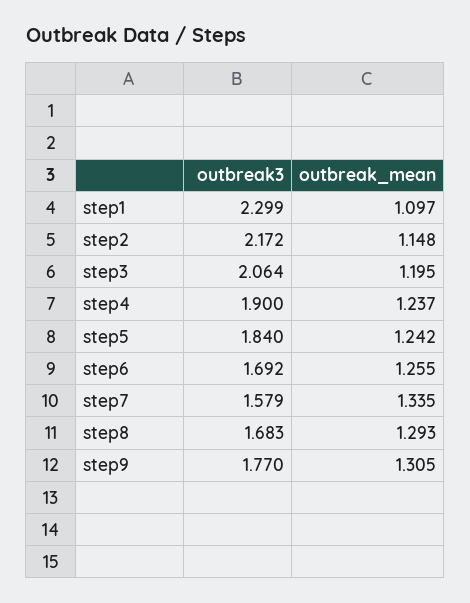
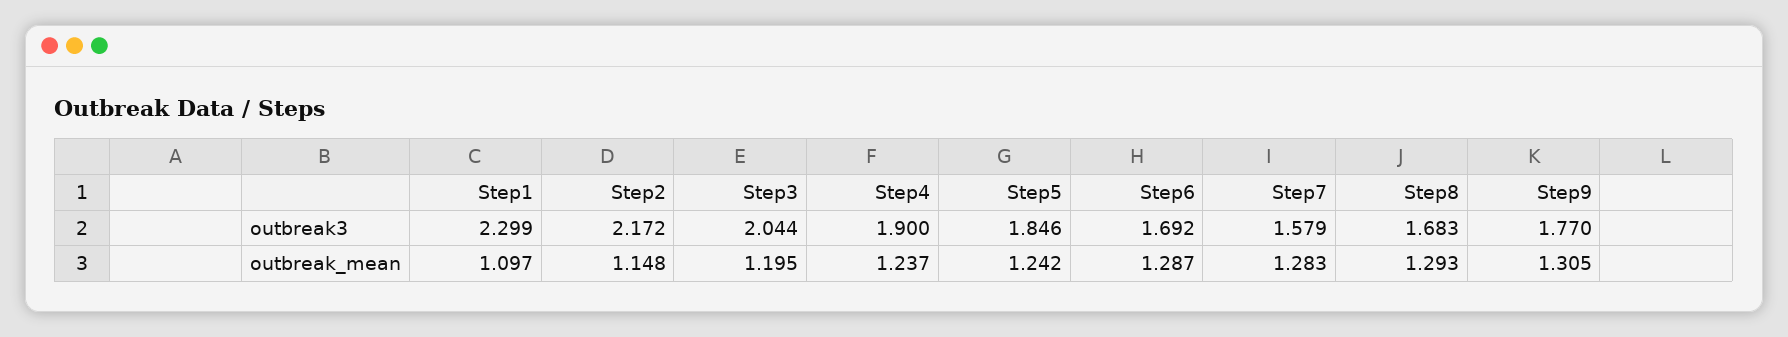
  {
    "outbreak3": {
      "step1": 2.299,
      "step2": 2.172,
-     "step3": 2.064,
+     "step3": 2.044,
      "step4": 1.9,
-     "step5": 1.84,
+     "step5": 1.846,
      "step6": 1.692,
      "step7": 1.579,
      "step8": 1.683,
      "step9": 1.77
    },
    "outbreak_mean": {
      "step1": 1.097,
      "step2": 1.148,
      "step3": 1.195,
      "step4": 1.237,
      "step5": 1.242,
-     "step6": 1.255,
+     "step6": 1.287,
-     "step7": 1.335,
+     "step7": 1.283,
      "step8": 1.293,
      "step9": 1.305
    }
  }

